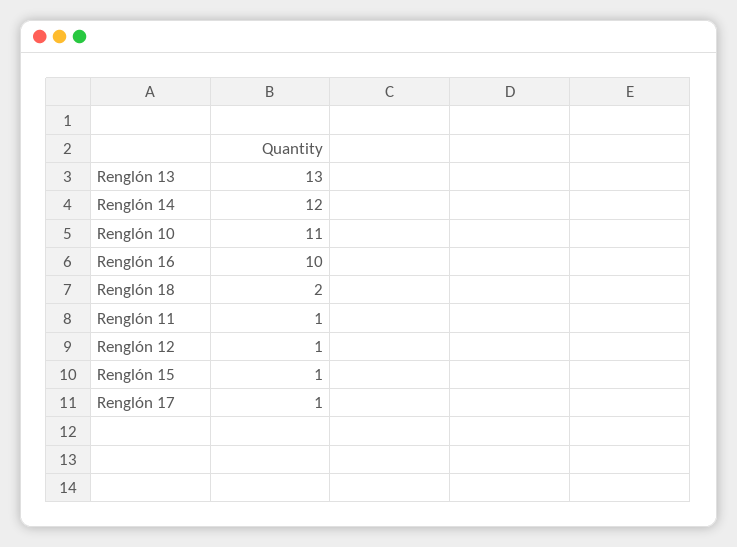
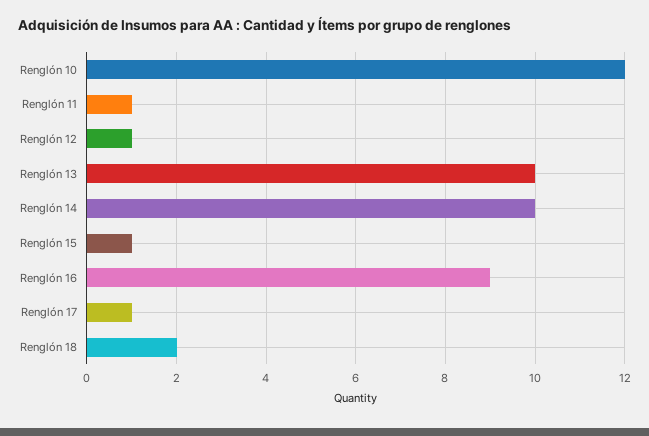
  {
-   "Renglón 13": 13,
+   "Renglón 13": 10,
-   "Renglón 14": 12,
+   "Renglón 14": 10,
-   "Renglón 10": 11,
+   "Renglón 10": 12,
-   "Renglón 16": 10,
+   "Renglón 16": 9,
    "Renglón 18": 2,
    "Renglón 11": 1,
    "Renglón 12": 1,
    "Renglón 15": 1,
    "Renglón 17": 1
  }

